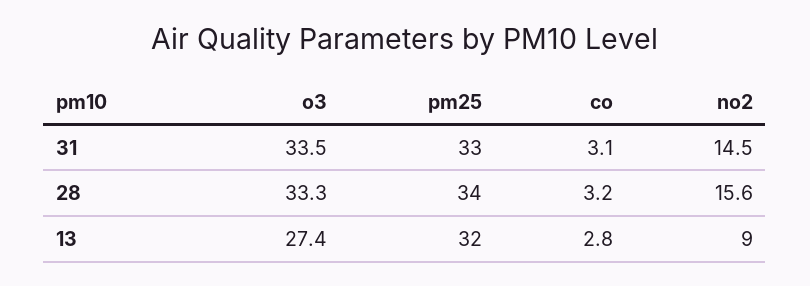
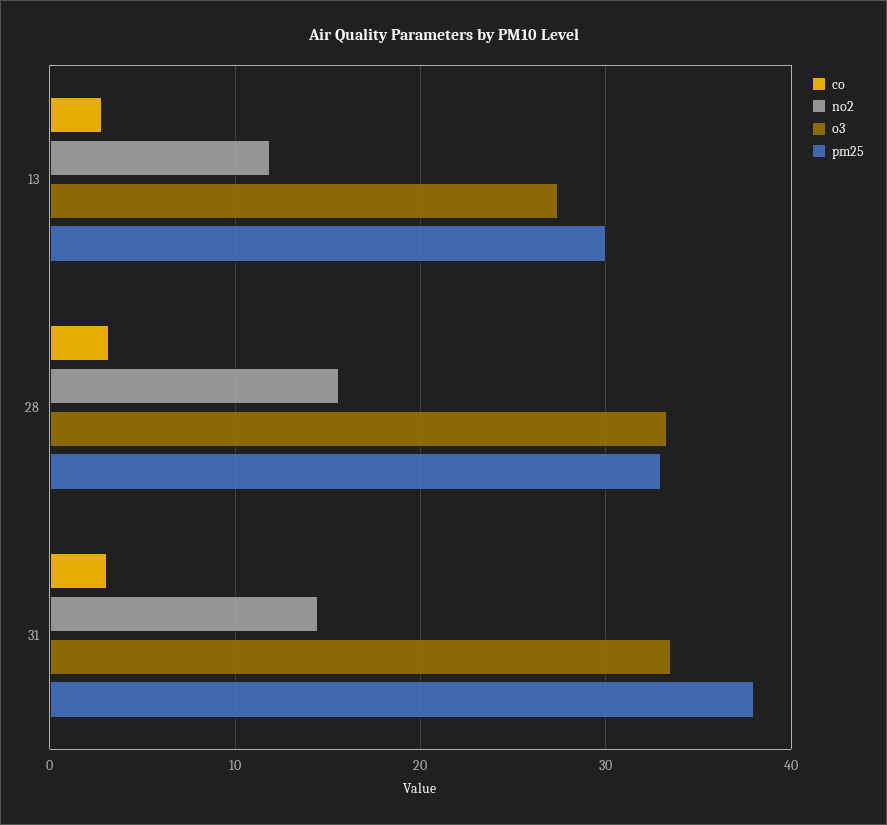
  {
    "o3": {
      "31": 33.5,
      "28": 33.3,
      "13": 27.4
    },
    "pm25": {
-     "31": 33,
+     "31": 38,
-     "28": 34,
+     "28": 33,
-     "13": 32
+     "13": 30
    },
    "co": {
      "31": 3.1,
      "28": 3.2,
      "13": 2.8
    },
    "no2": {
      "31": 14.5,
      "28": 15.6,
-     "13": 9
+     "13": 12
    }
  }

